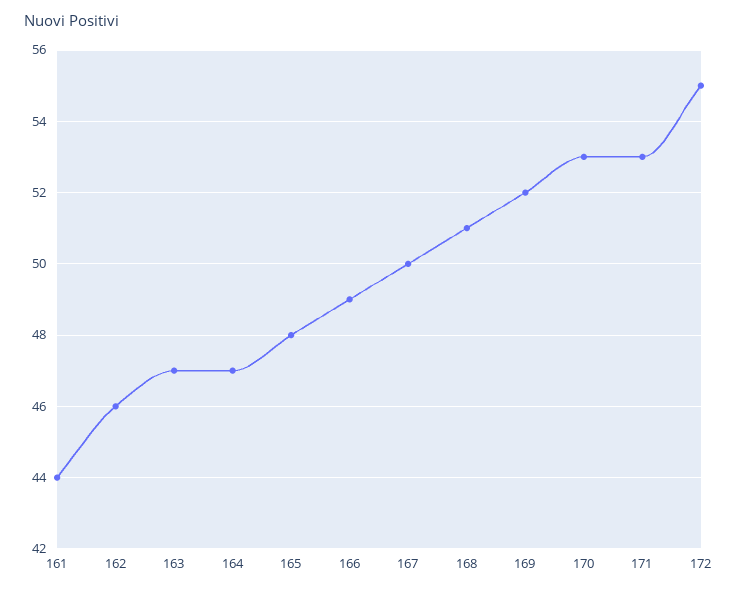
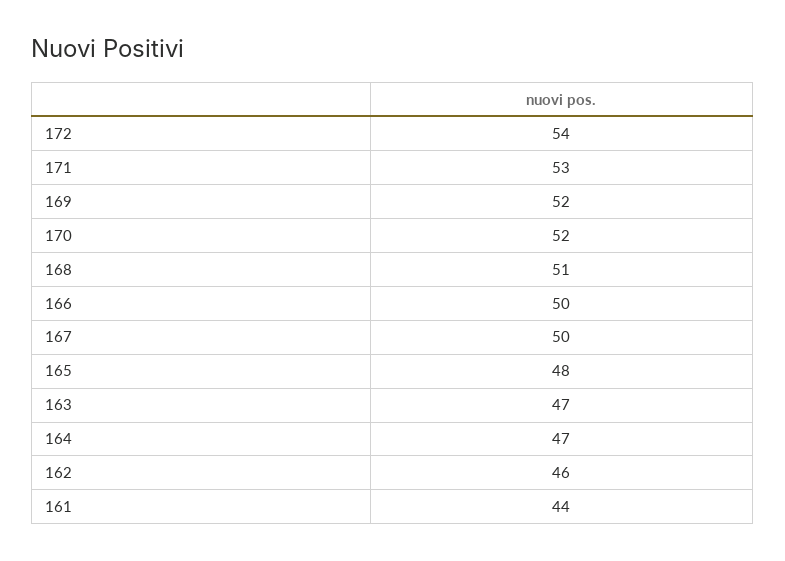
  {
    "161": 44,
    "162": 46,
    "163": 47,
    "164": 47,
    "165": 48,
-   "166": 49,
+   "166": 50,
    "167": 50,
    "168": 51,
    "169": 52,
-   "170": 53,
+   "170": 52,
    "171": 53,
-   "172": 55
+   "172": 54
  }

